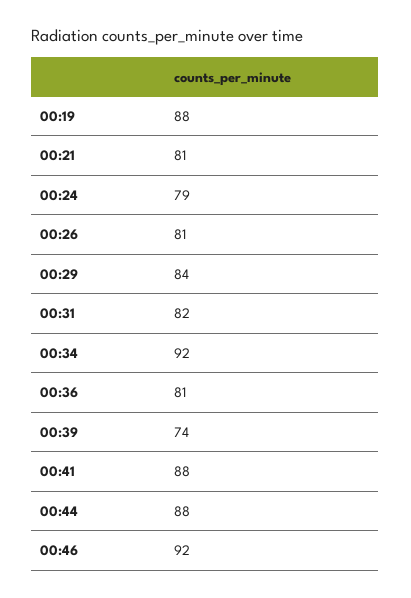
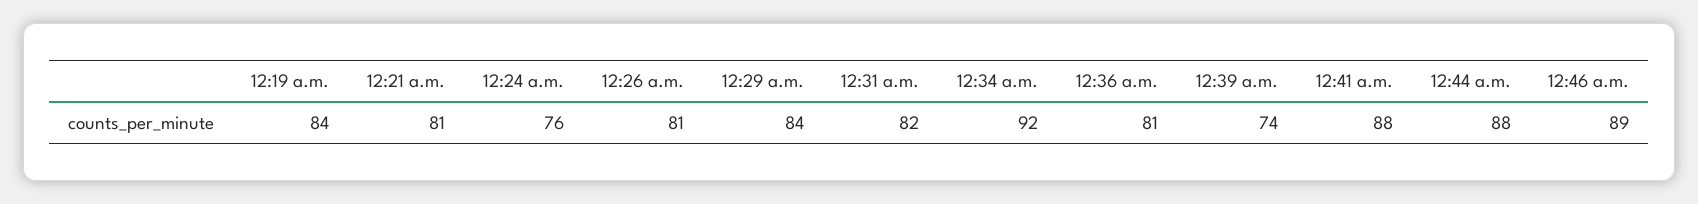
  {
-   "00:19": 88,
+   "00:19": 84,
    "00:21": 81,
-   "00:24": 79,
+   "00:24": 76,
    "00:26": 81,
    "00:29": 84,
    "00:31": 82,
    "00:34": 92,
    "00:36": 81,
    "00:39": 74,
    "00:41": 88,
    "00:44": 88,
-   "00:46": 92
+   "00:46": 89
  }

